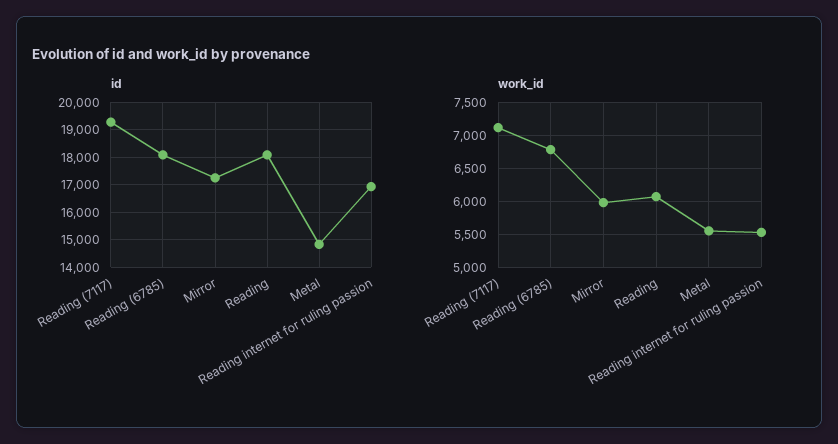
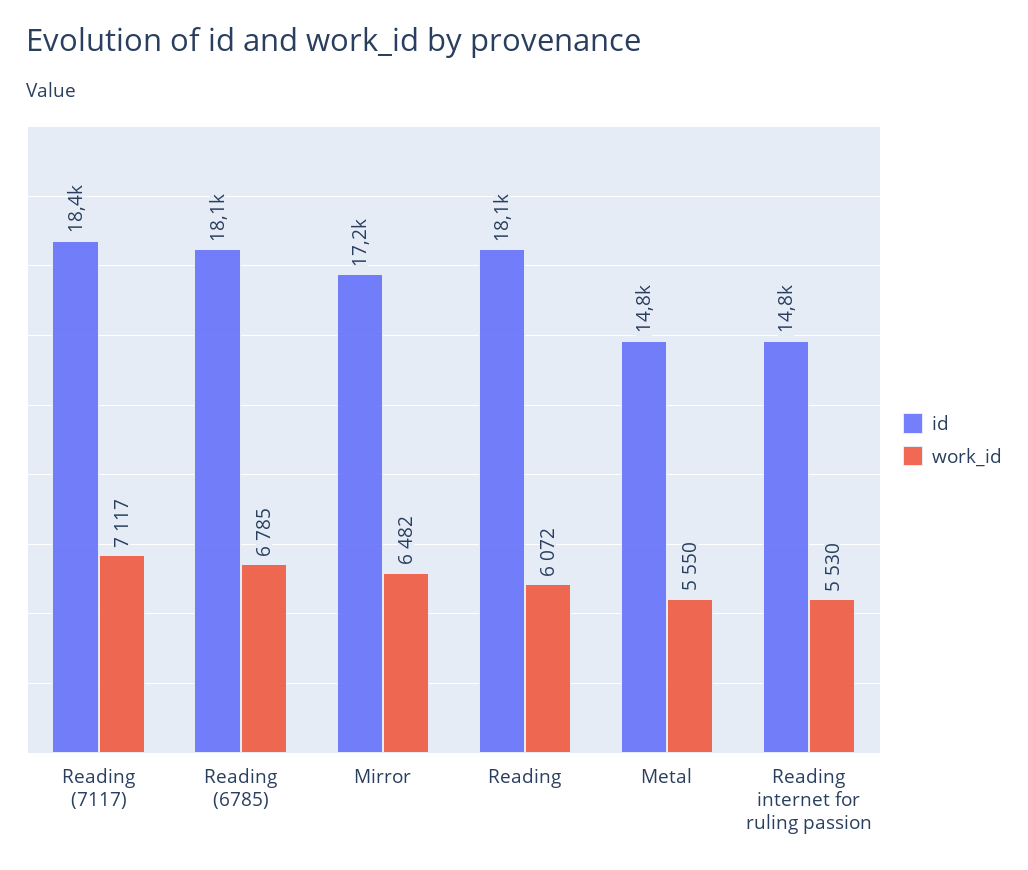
  {
    "id": {
-     "Reading (7117)": 19250,
+     "Reading (7117)": 18400,
      "Reading (6785)": 18100,
      "Mirror": 17200,
      "Reading": 18100,
      "Metal": 14800,
-     "Reading internet for ruling passion": 17000
+     "Reading internet for ruling passion": 14800
    },
    "work_id": {
      "Reading (7117)": 7117,
      "Reading (6785)": 6785,
-     "Mirror": 6000,
+     "Mirror": 6482,
      "Reading": 6072,
      "Metal": 5550,
      "Reading internet for ruling passion": 5530
    }
  }

